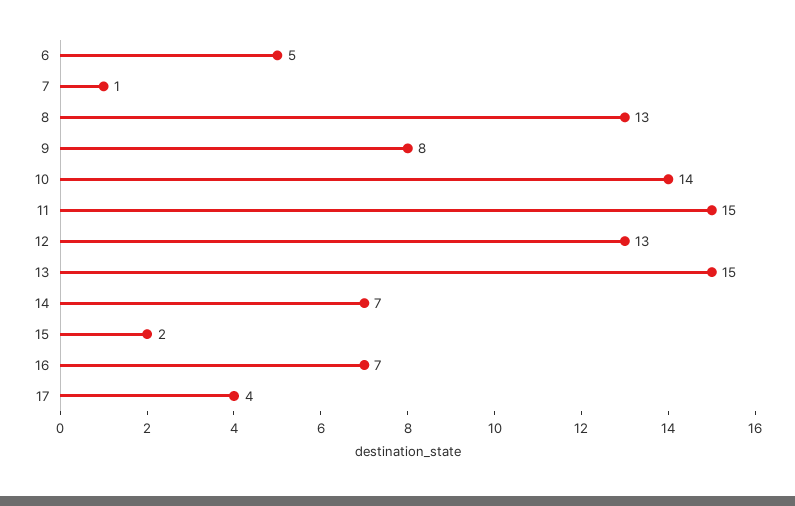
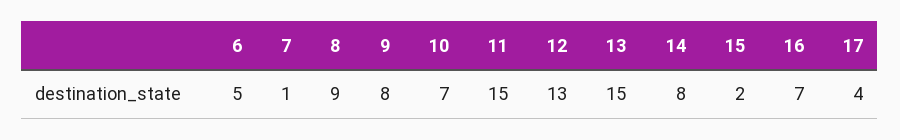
  {
    "6": 5,
    "7": 1,
-   "8": 13,
+   "8": 9,
    "9": 8,
-   "10": 14,
+   "10": 7,
    "11": 15,
    "12": 13,
    "13": 15,
-   "14": 7,
+   "14": 8,
    "15": 2,
    "16": 7,
    "17": 4
  }

